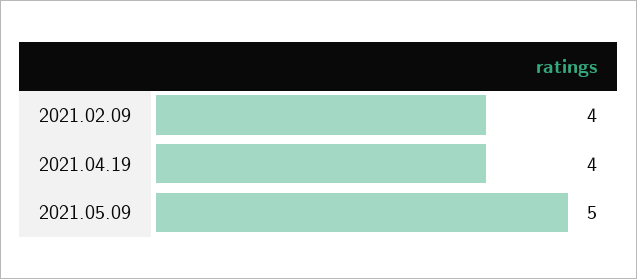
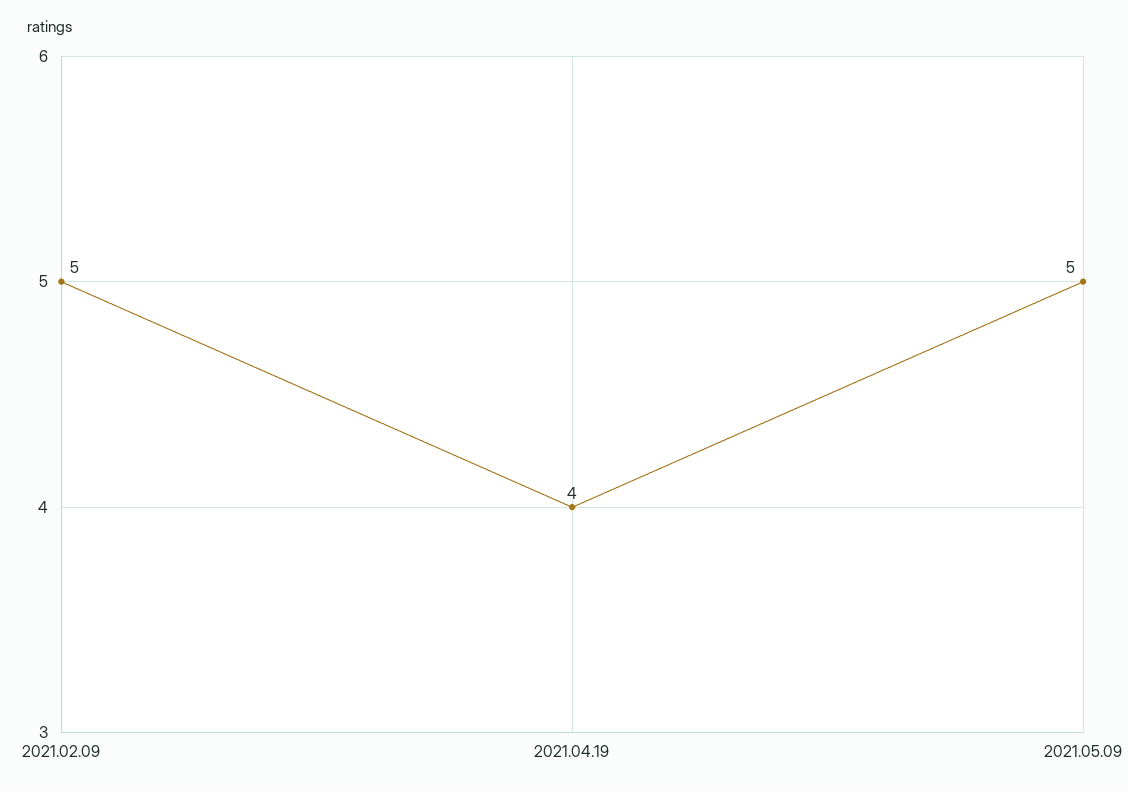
  {
-   "2021.02.09": 4,
+   "2021.02.09": 5,
    "2021.04.19": 4,
    "2021.05.09": 5
  }

